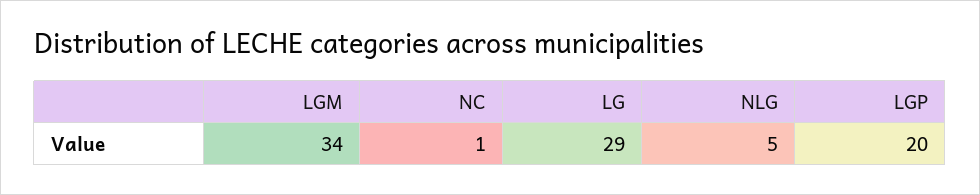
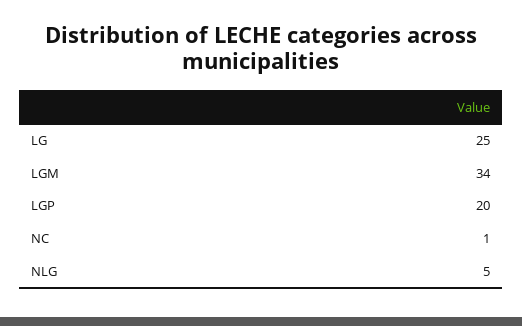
  {
    "LGM": 34,
    "NC": 1,
-   "LG": 29,
+   "LG": 25,
    "NLG": 5,
    "LGP": 20
  }

